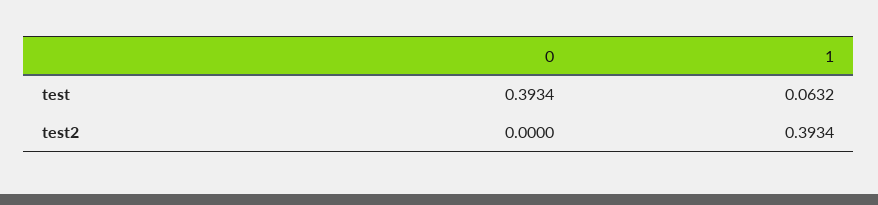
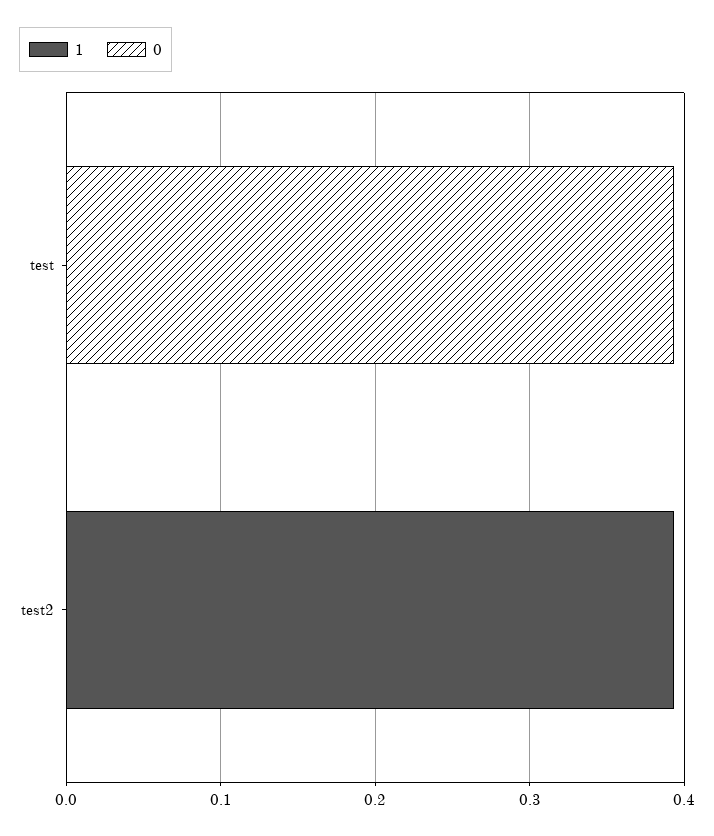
  {
    "0": {
      "test": 0.3934,
      "test2": 0
    },
    "1": {
-     "test": 0.0632,
+     "test": 0,
      "test2": 0.3934
    }
  }

